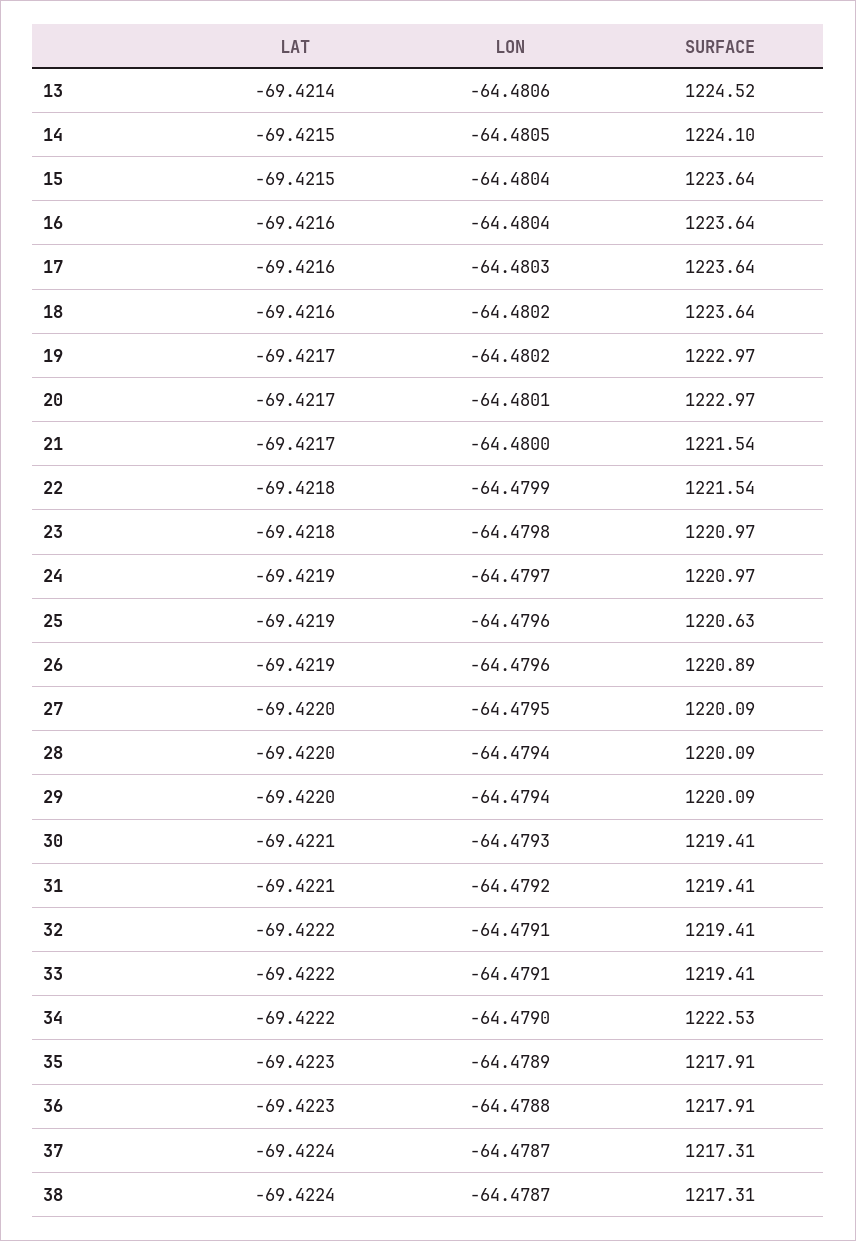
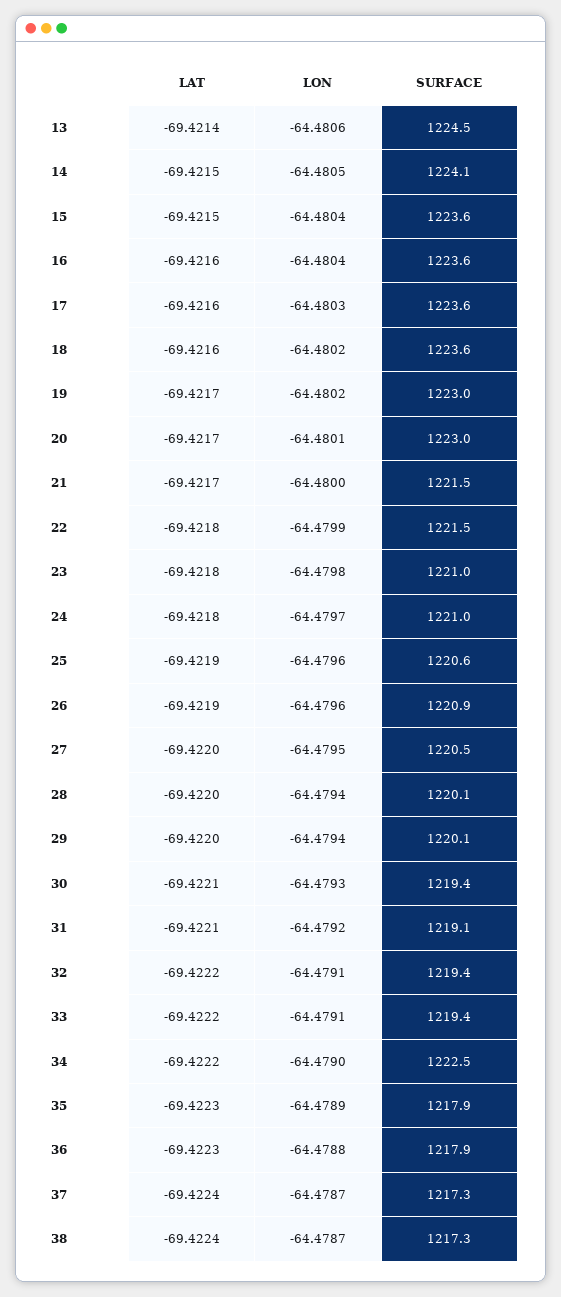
  {
    "LAT": {
      "13": -69.4214,
      "14": -69.4215,
      "15": -69.4215,
      "16": -69.4216,
      "17": -69.4216,
      "18": -69.4216,
      "19": -69.4217,
      "20": -69.4217,
      "21": -69.4217,
      "22": -69.4218,
      "23": -69.4218,
-     "24": -69.4219,
+     "24": -69.4218,
      "25": -69.4219,
      "26": -69.4219,
      "27": -69.422,
      "28": -69.422,
      "29": -69.422,
      "30": -69.4221,
      "31": -69.4221,
      "32": -69.4222,
      "33": -69.4222,
      "34": -69.4222,
      "35": -69.4223,
      "36": -69.4223,
      "37": -69.4224,
      "38": -69.4224
    },
    "LON": {
      "13": -64.4806,
      "14": -64.4805,
      "15": -64.4804,
      "16": -64.4804,
      "17": -64.4803,
      "18": -64.4802,
      "19": -64.4802,
      "20": -64.4801,
      "21": -64.48,
      "22": -64.4799,
      "23": -64.4798,
      "24": -64.4797,
      "25": -64.4796,
      "26": -64.4796,
      "27": -64.4795,
      "28": -64.4794,
      "29": -64.4794,
      "30": -64.4793,
      "31": -64.4792,
      "32": -64.4791,
      "33": -64.4791,
      "34": -64.479,
      "35": -64.4789,
      "36": -64.4788,
      "37": -64.4787,
      "38": -64.4787
    },
    "SURFACE": {
      "13": 1224.52,
      "14": 1224.1,
      "15": 1223.64,
      "16": 1223.64,
      "17": 1223.64,
      "18": 1223.64,
      "19": 1222.97,
      "20": 1222.97,
      "21": 1221.54,
      "22": 1221.54,
      "23": 1220.97,
      "24": 1220.97,
      "25": 1220.63,
      "26": 1220.89,
-     "27": 1220.09,
+     "27": 1220.5,
      "28": 1220.09,
      "29": 1220.09,
      "30": 1219.41,
-     "31": 1219.41,
+     "31": 1219.1,
      "32": 1219.41,
      "33": 1219.41,
      "34": 1222.53,
      "35": 1217.91,
      "36": 1217.91,
      "37": 1217.31,
      "38": 1217.31
    }
  }

